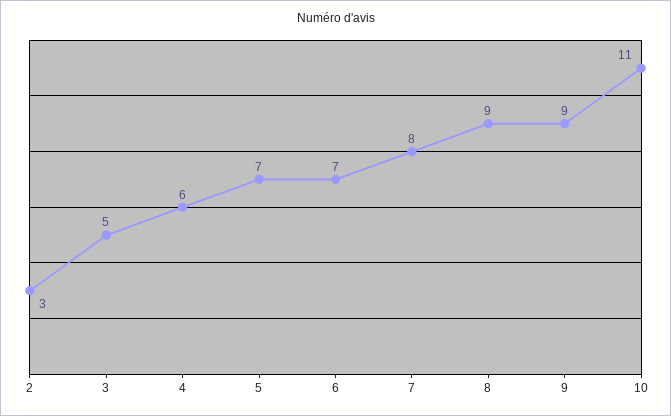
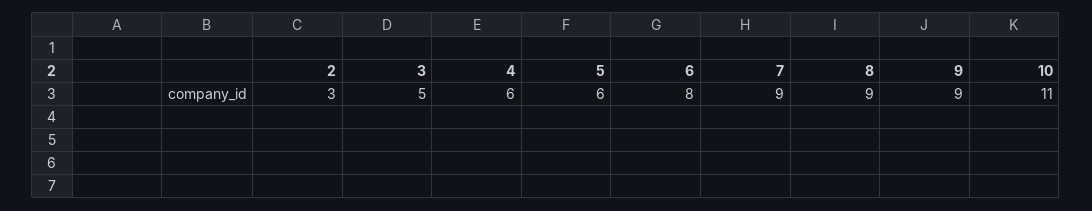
  {
    "2": 3,
    "3": 5,
    "4": 6,
-   "5": 7,
+   "5": 6,
-   "6": 7,
+   "6": 8,
-   "7": 8,
+   "7": 9,
    "8": 9,
    "9": 9,
    "10": 11
  }

